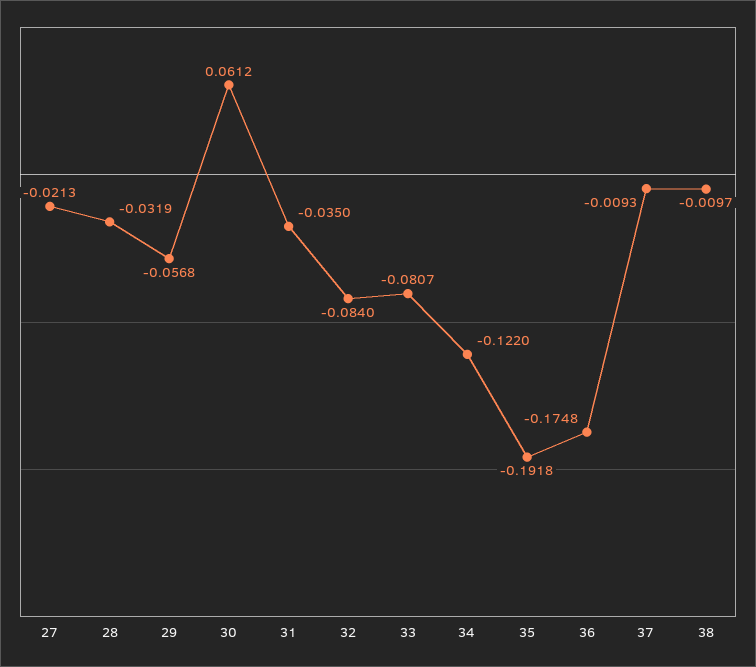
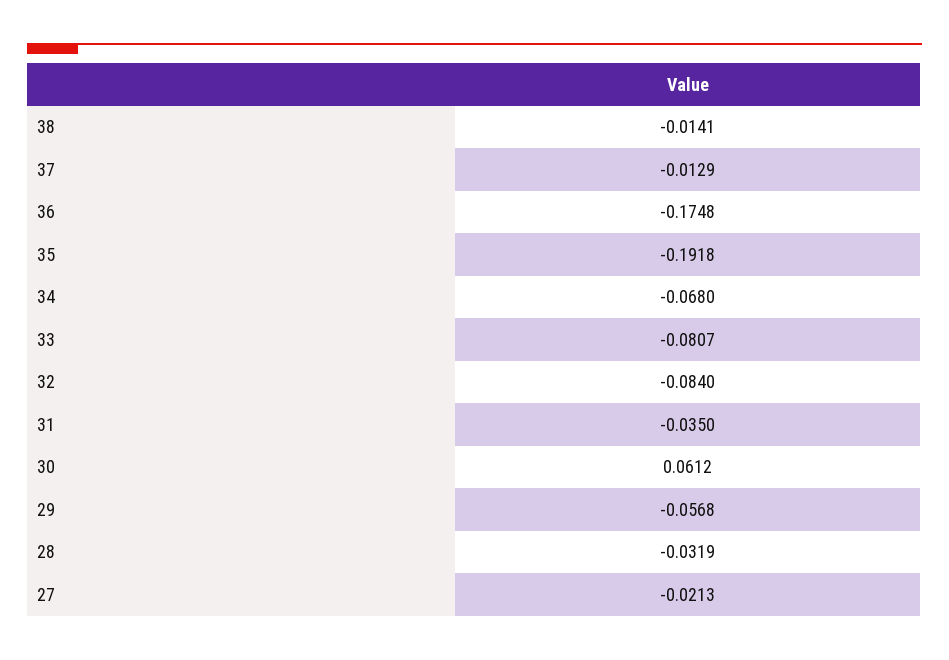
  {
    "27": -0.0213,
    "28": -0.0319,
    "29": -0.0568,
    "30": 0.0612,
    "31": -0.035,
    "32": -0.084,
    "33": -0.0807,
-   "34": -0.122,
+   "34": -0.068,
    "35": -0.1918,
    "36": -0.1748,
-   "37": -0.0093,
+   "37": -0.0129,
-   "38": -0.0097
+   "38": -0.0141
  }

